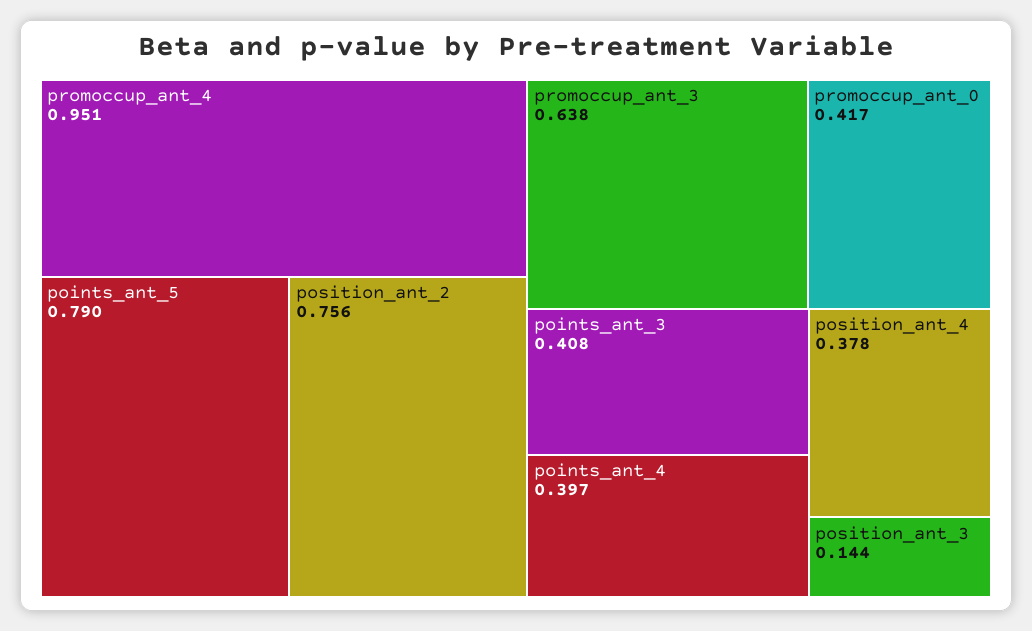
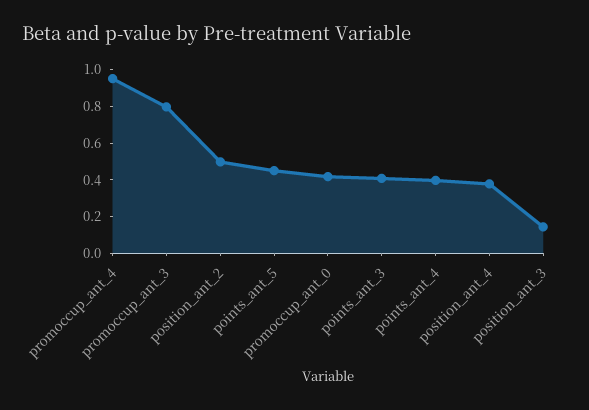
  {
    "promoccup_ant_4": 0.951,
-   "points_ant_5": 0.79,
+   "points_ant_5": 0.45,
-   "position_ant_2": 0.756,
+   "position_ant_2": 0.5,
-   "promoccup_ant_3": 0.638,
+   "promoccup_ant_3": 0.8,
    "promoccup_ant_0": 0.417,
    "points_ant_3": 0.408,
    "points_ant_4": 0.397,
    "position_ant_4": 0.378,
    "position_ant_3": 0.144
  }

